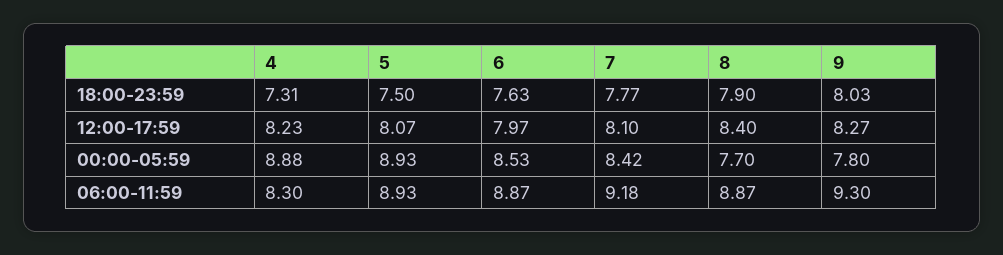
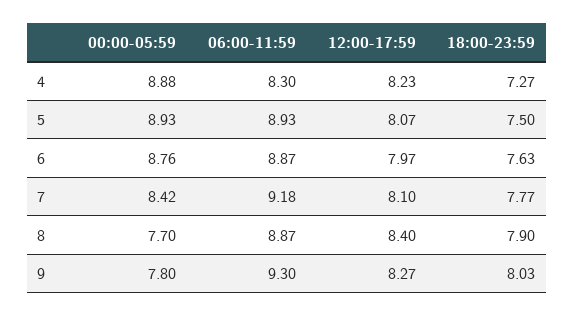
  {
    "4": {
-     "18:00-23:59": 7.31,
+     "18:00-23:59": 7.27,
      "12:00-17:59": 8.23,
      "00:00-05:59": 8.88,
      "06:00-11:59": 8.3
    },
    "5": {
      "18:00-23:59": 7.5,
      "12:00-17:59": 8.07,
      "00:00-05:59": 8.93,
      "06:00-11:59": 8.93
    },
    "6": {
      "18:00-23:59": 7.63,
      "12:00-17:59": 7.97,
-     "00:00-05:59": 8.53,
+     "00:00-05:59": 8.76,
      "06:00-11:59": 8.87
    },
    "7": {
      "18:00-23:59": 7.77,
      "12:00-17:59": 8.1,
      "00:00-05:59": 8.42,
      "06:00-11:59": 9.18
    },
    "8": {
      "18:00-23:59": 7.9,
      "12:00-17:59": 8.4,
      "00:00-05:59": 7.7,
      "06:00-11:59": 8.87
    },
    "9": {
      "18:00-23:59": 8.03,
      "12:00-17:59": 8.27,
      "00:00-05:59": 7.8,
      "06:00-11:59": 9.3
    }
  }

